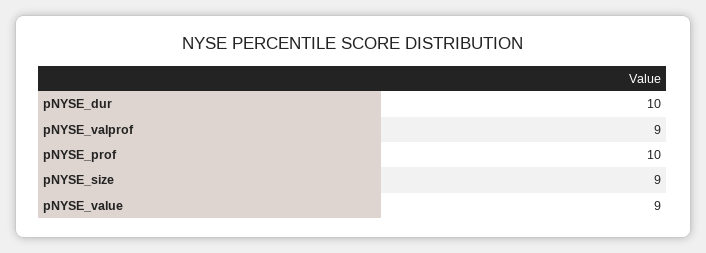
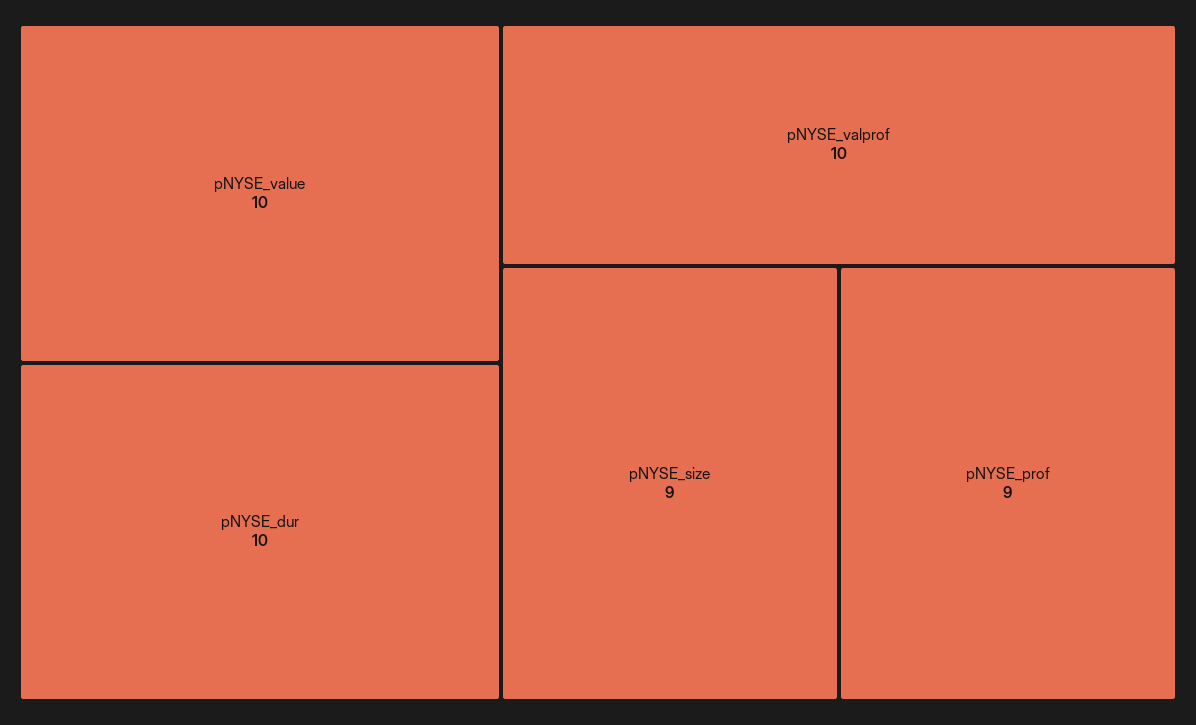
  {
    "pNYSE_dur": 10,
-   "pNYSE_valprof": 9,
+   "pNYSE_valprof": 10,
-   "pNYSE_prof": 10,
+   "pNYSE_prof": 9,
    "pNYSE_size": 9,
-   "pNYSE_value": 9
+   "pNYSE_value": 10
  }

